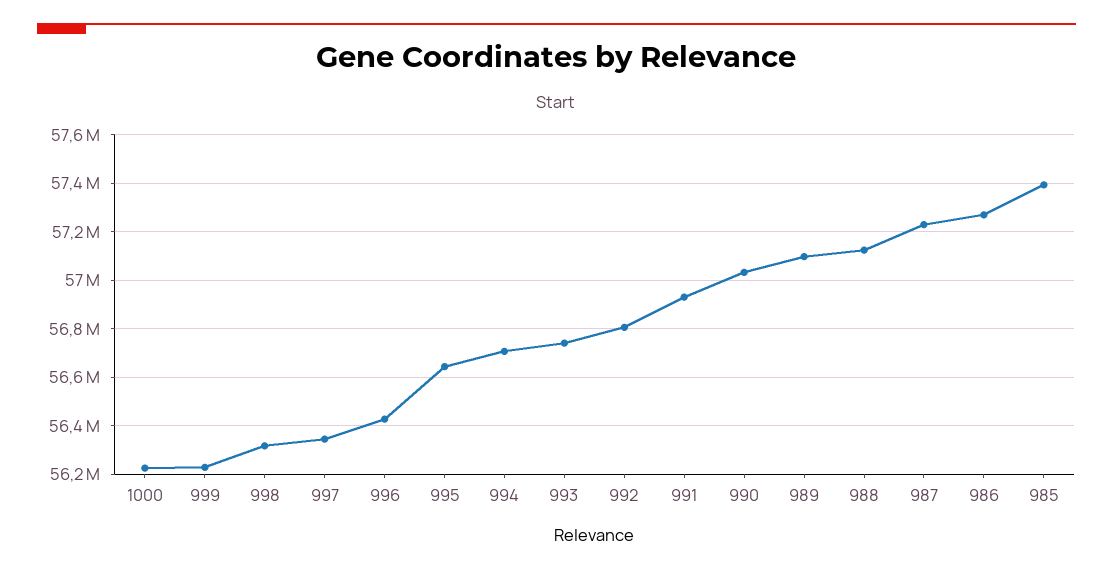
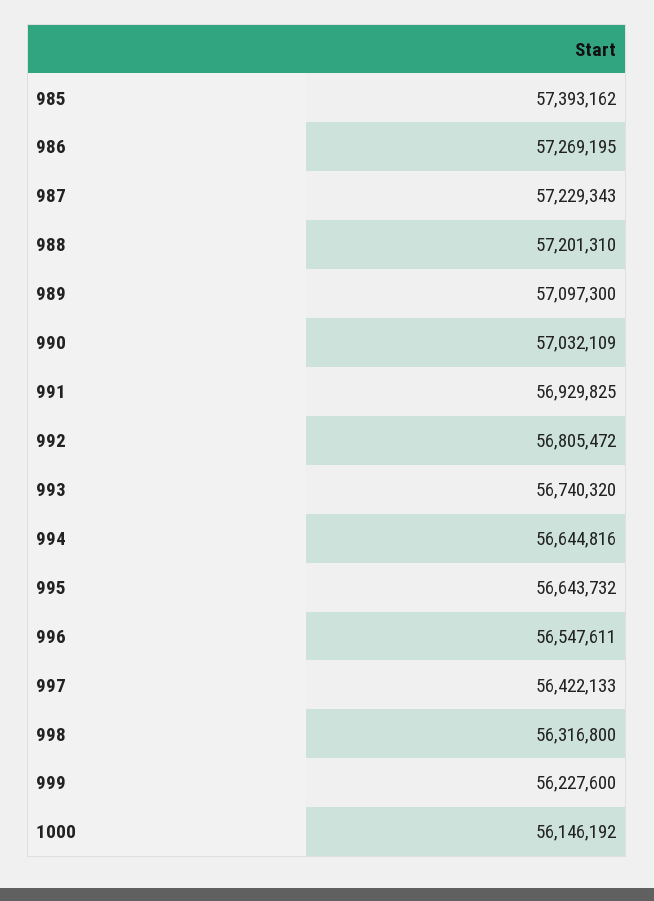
  {
-   "1000": 56225000,
+   "1000": 56146192,
    "999": 56227600,
    "998": 56316800,
-   "997": 56350000,
+   "997": 56422133,
-   "996": 56425000,
+   "996": 56547611,
    "995": 56643732,
-   "994": 56700000,
+   "994": 56644816,
    "993": 56740320,
    "992": 56805472,
    "991": 56929825,
    "990": 57032109,
    "989": 57097300,
-   "988": 57125000,
+   "988": 57201310,
    "987": 57229343,
    "986": 57269195,
    "985": 57393162
  }

